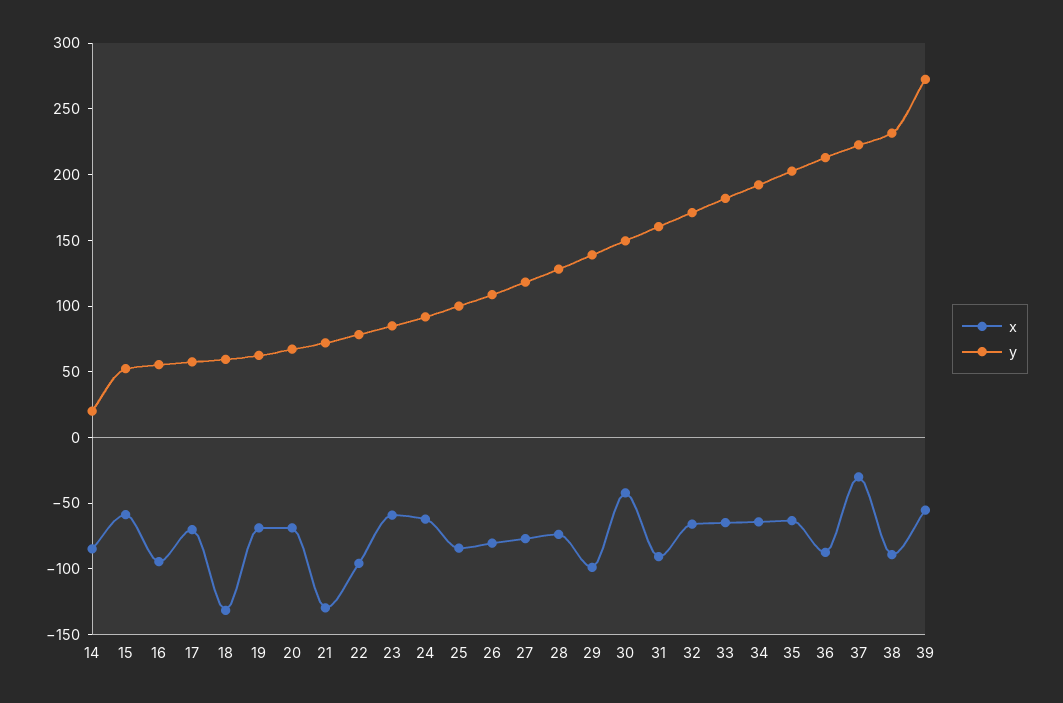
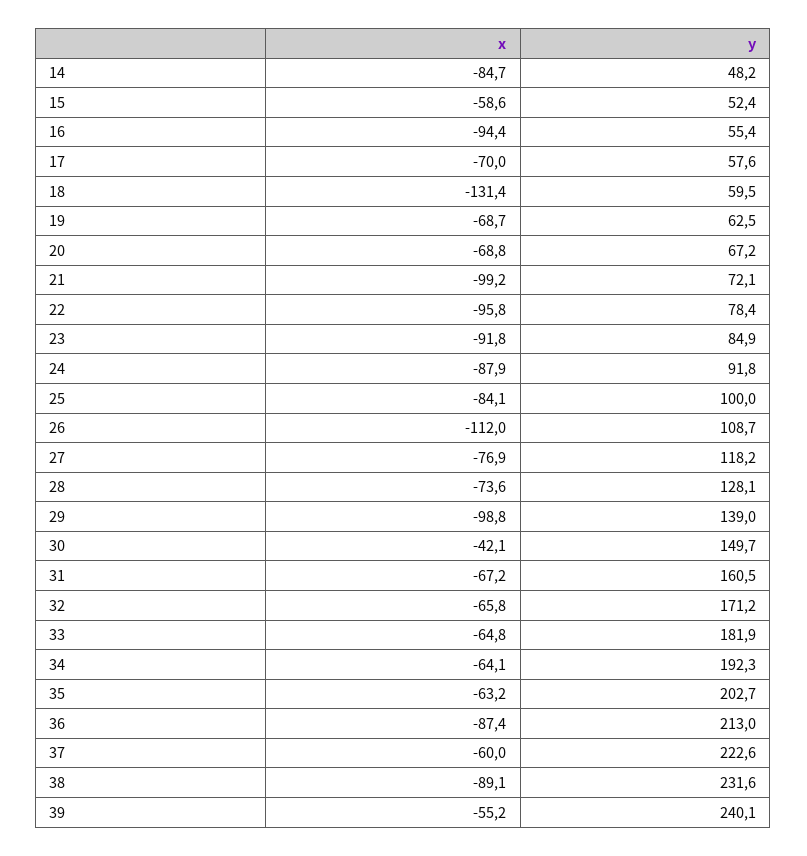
  {
    "x": {
      "14": -84.7,
      "15": -58.6,
      "16": -94.4,
      "17": -70,
      "18": -131.4,
      "19": -68.7,
      "20": -68.8,
-     "21": -130,
+     "21": -99.2,
      "22": -95.8,
-     "23": -60,
+     "23": -91.8,
-     "24": -60,
+     "24": -87.9,
      "25": -84.1,
-     "26": -80,
+     "26": -112,
      "27": -76.9,
      "28": -73.6,
      "29": -98.8,
      "30": -42.1,
-     "31": -90,
+     "31": -67.2,
      "32": -65.8,
      "33": -64.8,
      "34": -64.1,
      "35": -63.2,
      "36": -87.4,
-     "37": -30,
+     "37": -60,
      "38": -89.1,
      "39": -55.2
    },
    "y": {
-     "14": 20,
+     "14": 48.2,
      "15": 52.4,
      "16": 55.4,
      "17": 57.6,
      "18": 59.5,
      "19": 62.5,
      "20": 67.2,
      "21": 72.1,
      "22": 78.4,
      "23": 84.9,
      "24": 91.8,
      "25": 100,
      "26": 108.7,
      "27": 118.2,
      "28": 128.1,
      "29": 139,
      "30": 149.7,
      "31": 160.5,
      "32": 171.2,
      "33": 181.9,
      "34": 192.3,
      "35": 202.7,
      "36": 213,
      "37": 222.6,
      "38": 231.6,
-     "39": 270
+     "39": 240.1
    }
  }

